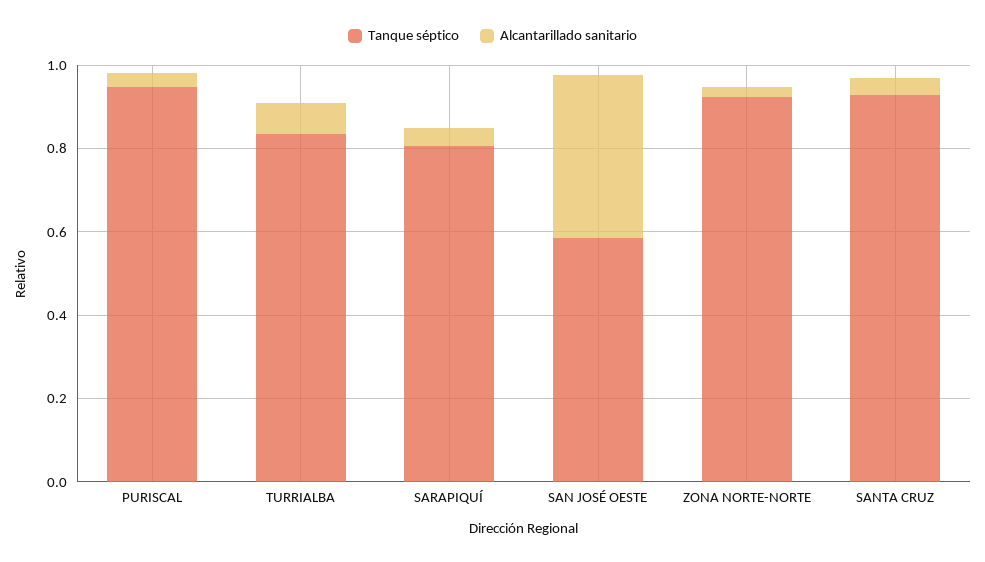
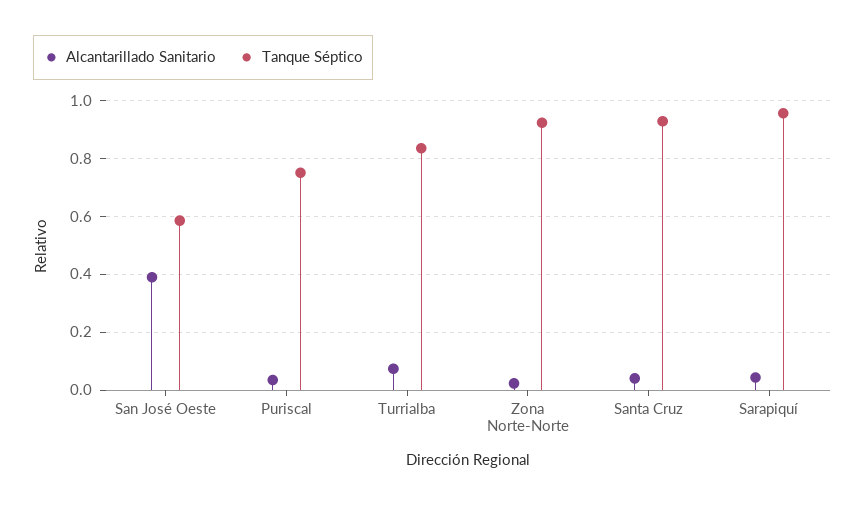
  {
    "Tanque séptico": {
-     "PURISCAL": 0.95,
+     "PURISCAL": 0.75,
      "TURRIALBA": 0.825,
-     "SARAPIQUÍ": 0.8,
+     "SARAPIQUÍ": 0.95,
      "SAN JOSÉ OESTE": 0.575,
      "ZONA NORTE-NORTE": 0.925,
      "SANTA CRUZ": 0.925
    },
    "Alcantarillado sanitario": {
      "PURISCAL": 0.025,
      "TURRIALBA": 0.075,
      "SARAPIQUÍ": 0.05,
      "SAN JOSÉ OESTE": 0.4,
      "ZONA NORTE-NORTE": 0.025,
      "SANTA CRUZ": 0.05
    }
  }

